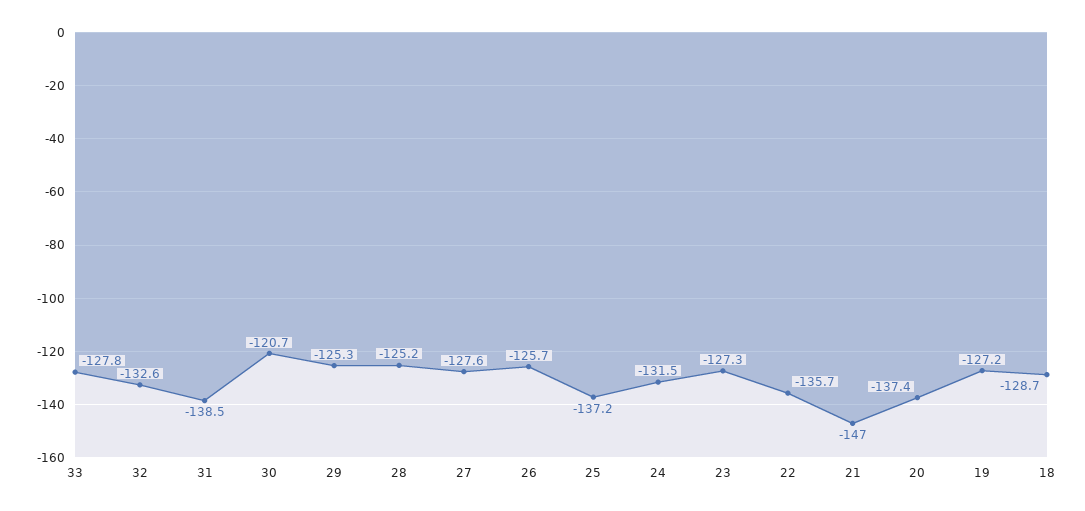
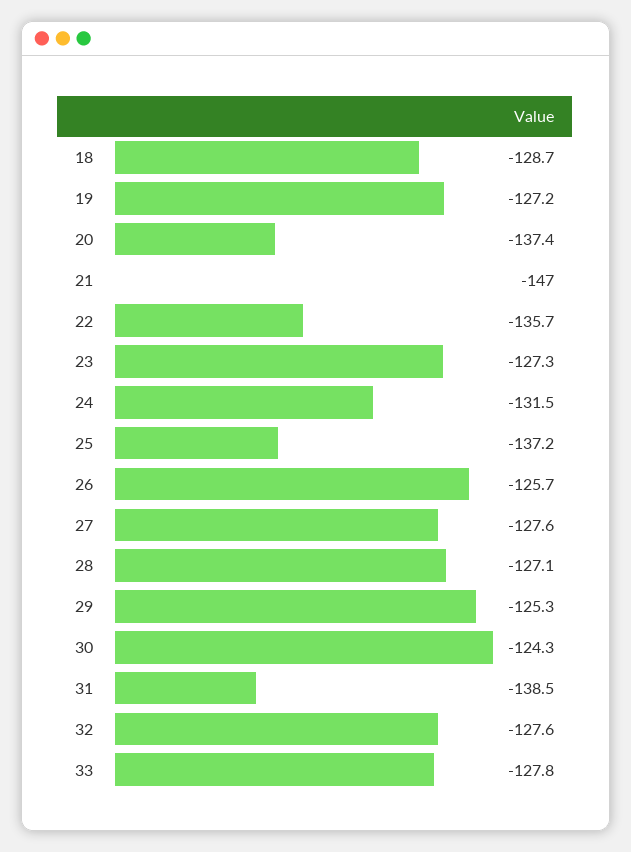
  {
    "33": -127.8,
-   "32": -132.6,
+   "32": -127.6,
    "31": -138.5,
-   "30": -120.7,
+   "30": -124.3,
    "29": -125.3,
-   "28": -125.2,
+   "28": -127.1,
    "27": -127.6,
    "26": -125.7,
    "25": -137.2,
    "24": -131.5,
    "23": -127.3,
    "22": -135.7,
    "21": -147,
    "20": -137.4,
    "19": -127.2,
    "18": -128.7
  }

